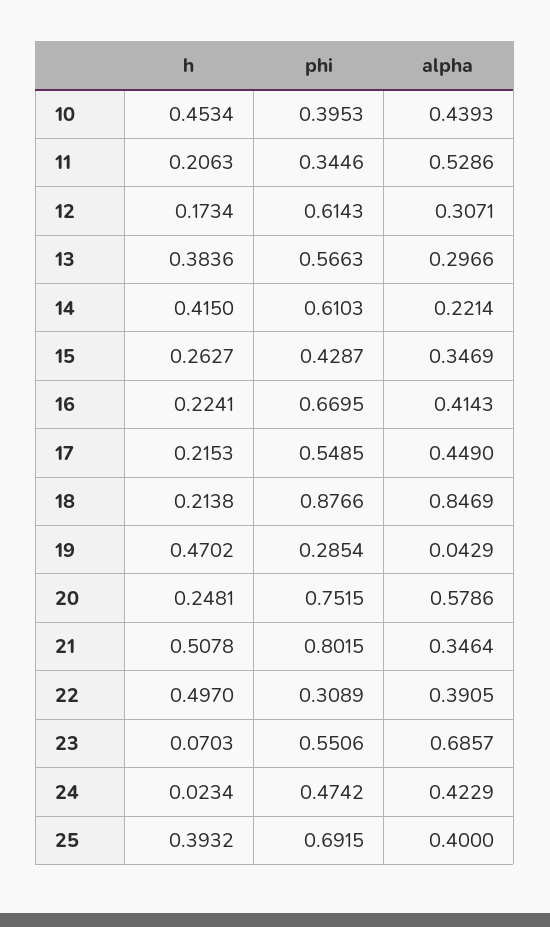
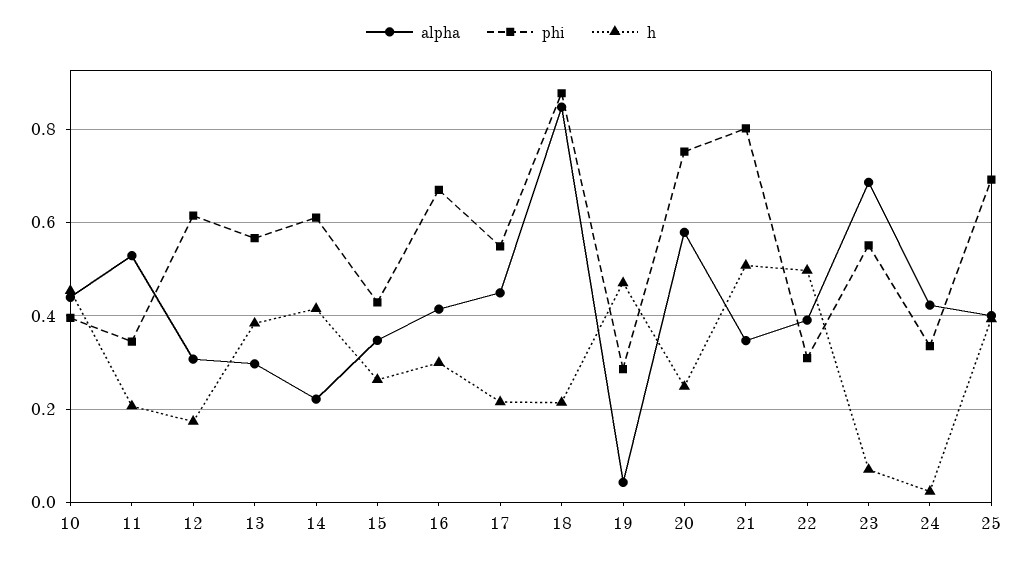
  {
    "h": {
      "10": 0.4534,
      "11": 0.2063,
      "12": 0.1734,
      "13": 0.3836,
      "14": 0.415,
      "15": 0.2627,
-     "16": 0.2241,
+     "16": 0.3,
      "17": 0.2153,
      "18": 0.2138,
      "19": 0.4702,
      "20": 0.2481,
      "21": 0.5078,
      "22": 0.497,
      "23": 0.0703,
      "24": 0.0234,
      "25": 0.3932
    },
    "phi": {
      "10": 0.3953,
      "11": 0.3446,
      "12": 0.6143,
      "13": 0.5663,
      "14": 0.6103,
      "15": 0.4287,
      "16": 0.6695,
      "17": 0.5485,
      "18": 0.8766,
      "19": 0.2854,
      "20": 0.7515,
      "21": 0.8015,
      "22": 0.3089,
      "23": 0.5506,
-     "24": 0.4742,
+     "24": 0.34,
      "25": 0.6915
    },
    "alpha": {
      "10": 0.4393,
      "11": 0.5286,
      "12": 0.3071,
      "13": 0.2966,
      "14": 0.2214,
      "15": 0.3469,
      "16": 0.4143,
      "17": 0.449,
      "18": 0.8469,
      "19": 0.0429,
      "20": 0.5786,
      "21": 0.3464,
      "22": 0.3905,
      "23": 0.6857,
      "24": 0.4229,
      "25": 0.4
    }
  }

